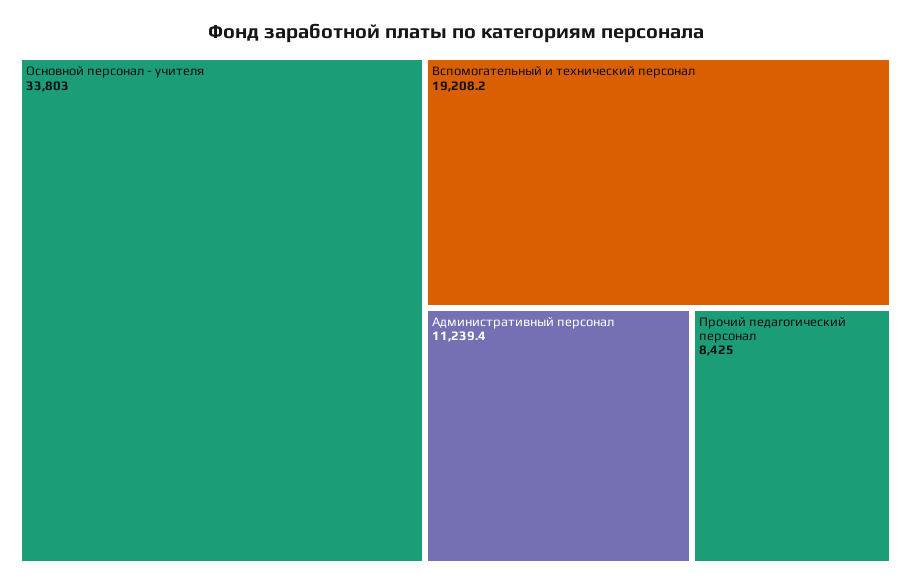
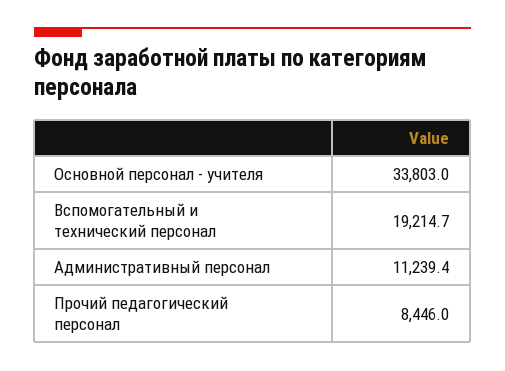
  {
    "Основной персонал - учителя": 33803,
-   "Вспомогательный и технический персонал": 19208.2,
+   "Вспомогательный и технический персонал": 19214.7,
    "Административный персонал": 11239.4,
-   "Прочий педагогический персонал": 8425
+   "Прочий педагогический персонал": 8446
  }

